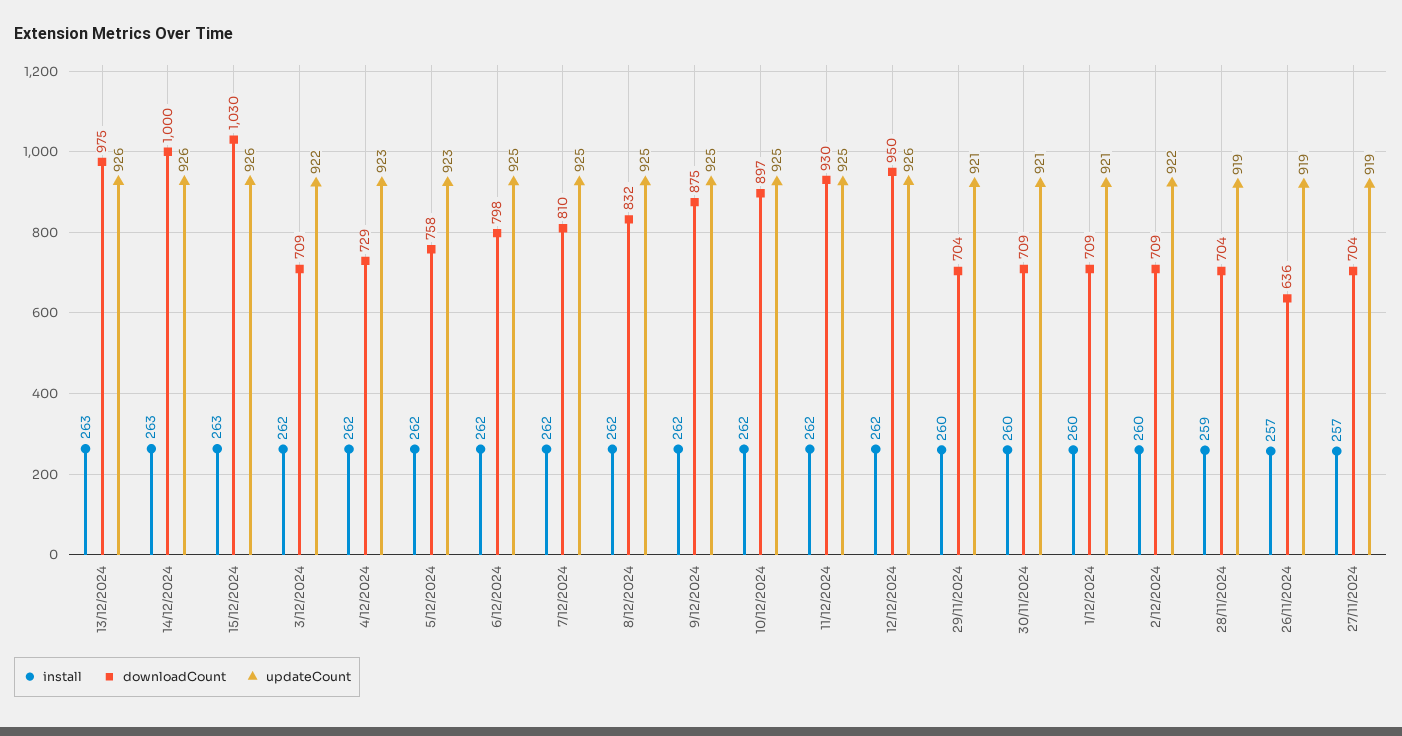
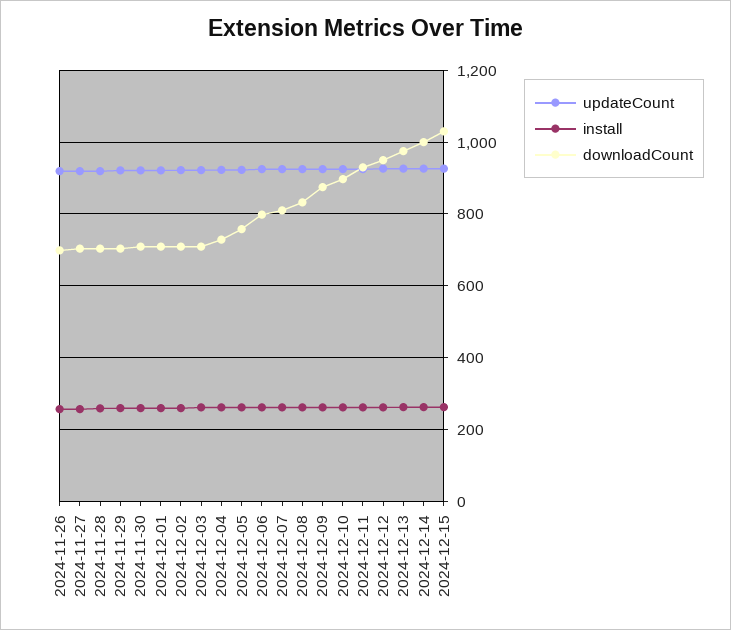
  {
    "install": {
      "13/12/2024": 263,
      "14/12/2024": 263,
      "15/12/2024": 263,
      "3/12/2024": 262,
      "4/12/2024": 262,
      "5/12/2024": 262,
      "6/12/2024": 262,
      "7/12/2024": 262,
      "8/12/2024": 262,
      "9/12/2024": 262,
      "10/12/2024": 262,
      "11/12/2024": 262,
      "12/12/2024": 262,
      "29/11/2024": 260,
      "30/11/2024": 260,
      "1/12/2024": 260,
      "2/12/2024": 260,
      "28/11/2024": 259,
      "26/11/2024": 257,
      "27/11/2024": 257
    },
    "downloadCount": {
      "13/12/2024": 975,
      "14/12/2024": 1000,
      "15/12/2024": 1030,
      "3/12/2024": 709,
      "4/12/2024": 729,
      "5/12/2024": 758,
      "6/12/2024": 798,
      "7/12/2024": 810,
      "8/12/2024": 832,
      "9/12/2024": 875,
      "10/12/2024": 897,
      "11/12/2024": 930,
      "12/12/2024": 950,
      "29/11/2024": 704,
      "30/11/2024": 709,
      "1/12/2024": 709,
      "2/12/2024": 709,
      "28/11/2024": 704,
-     "26/11/2024": 636,
+     "26/11/2024": 700,
      "27/11/2024": 704
    },
    "updateCount": {
      "13/12/2024": 926,
      "14/12/2024": 926,
      "15/12/2024": 926,
      "3/12/2024": 922,
      "4/12/2024": 923,
      "5/12/2024": 923,
      "6/12/2024": 925,
      "7/12/2024": 925,
      "8/12/2024": 925,
      "9/12/2024": 925,
      "10/12/2024": 925,
      "11/12/2024": 925,
      "12/12/2024": 926,
      "29/11/2024": 921,
      "30/11/2024": 921,
      "1/12/2024": 921,
      "2/12/2024": 922,
      "28/11/2024": 919,
      "26/11/2024": 919,
      "27/11/2024": 919
    }
  }

